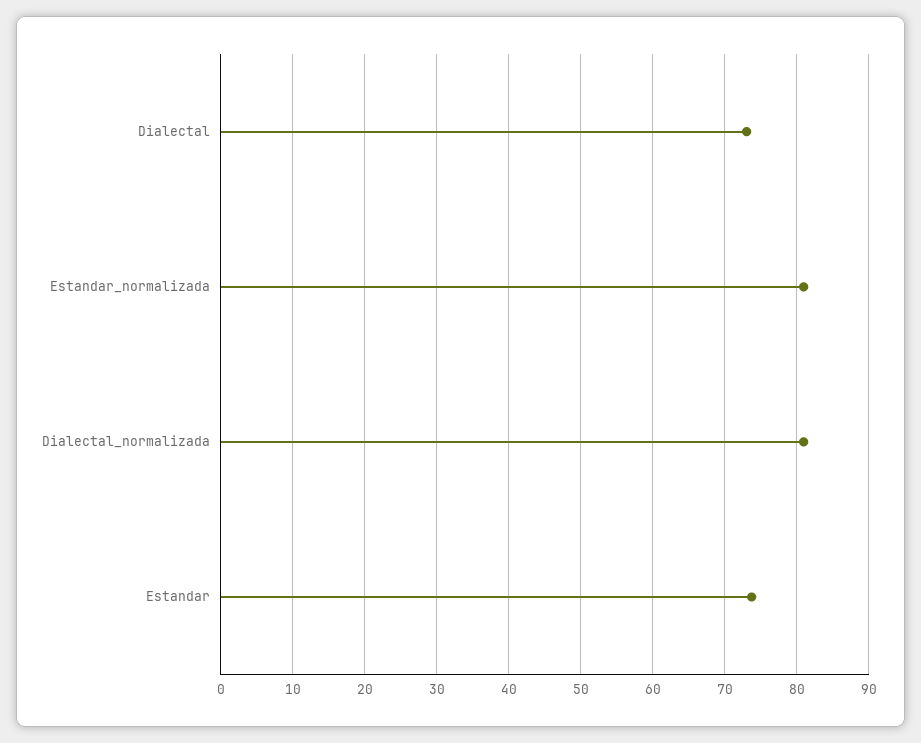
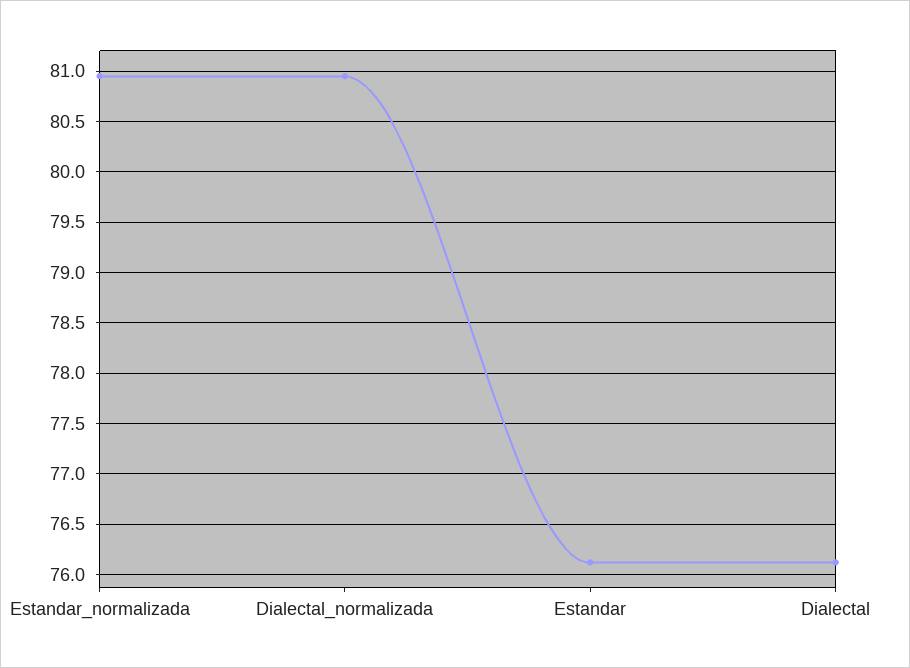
  {
-   "Dialectal": 73,
+   "Dialectal": 76.1,
    "Estandar_normalizada": 81,
    "Dialectal_normalizada": 81,
-   "Estandar": 74
+   "Estandar": 76.1
  }

